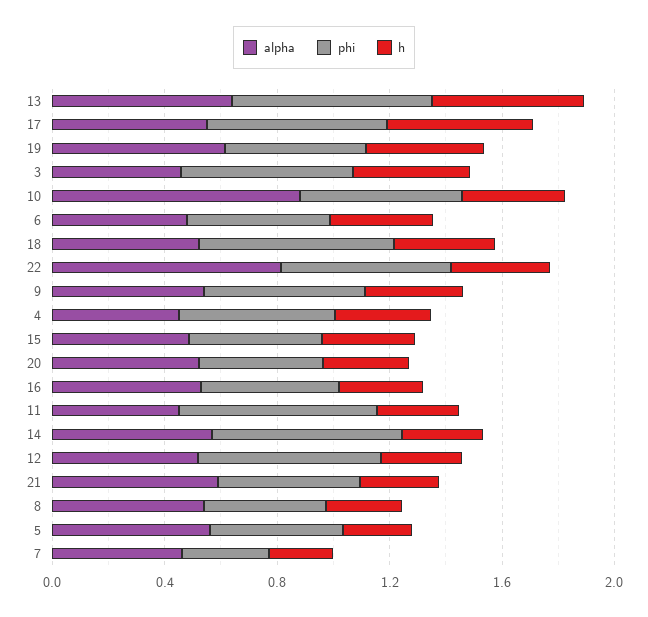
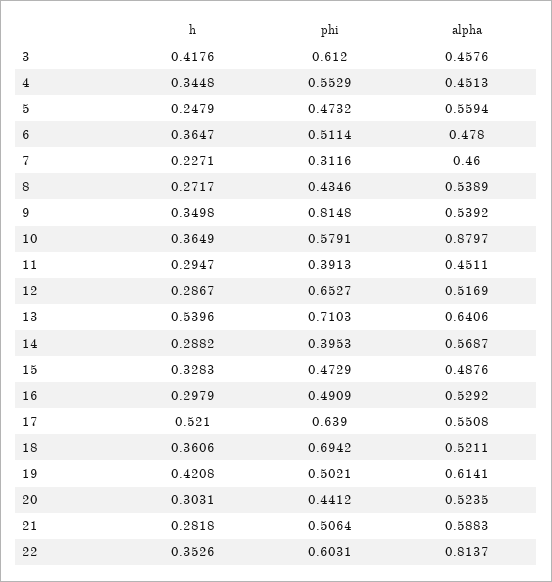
  {
    "alpha": {
      "13": 0.6406,
      "17": 0.5508,
      "19": 0.6141,
      "3": 0.4576,
      "10": 0.8797,
      "6": 0.478,
      "18": 0.5211,
      "22": 0.8137,
      "9": 0.5392,
      "4": 0.4513,
      "15": 0.4876,
      "20": 0.5235,
      "16": 0.5292,
      "11": 0.4511,
      "14": 0.5687,
      "12": 0.5169,
      "21": 0.5883,
      "8": 0.5389,
      "5": 0.5594,
      "7": 0.46
    },
    "phi": {
      "13": 0.7103,
      "17": 0.639,
      "19": 0.5021,
      "3": 0.612,
      "10": 0.5791,
      "6": 0.5114,
      "18": 0.6942,
      "22": 0.6031,
-     "9": 0.6,
+     "9": 0.8148,
      "4": 0.5529,
      "15": 0.4729,
      "20": 0.4412,
      "16": 0.4909,
-     "11": 0.7,
+     "11": 0.3913,
-     "14": 0.7,
+     "14": 0.3953,
      "12": 0.6527,
      "21": 0.5064,
      "8": 0.4346,
      "5": 0.4732,
      "7": 0.3116
    },
    "h": {
      "13": 0.5396,
      "17": 0.521,
      "19": 0.4208,
      "3": 0.4176,
      "10": 0.3649,
      "6": 0.3647,
      "18": 0.3606,
      "22": 0.3526,
      "9": 0.3498,
      "4": 0.3448,
      "15": 0.3283,
      "20": 0.3031,
      "16": 0.2979,
      "11": 0.2947,
      "14": 0.2882,
      "12": 0.2867,
      "21": 0.2818,
      "8": 0.2717,
      "5": 0.2479,
      "7": 0.2271
    }
  }

